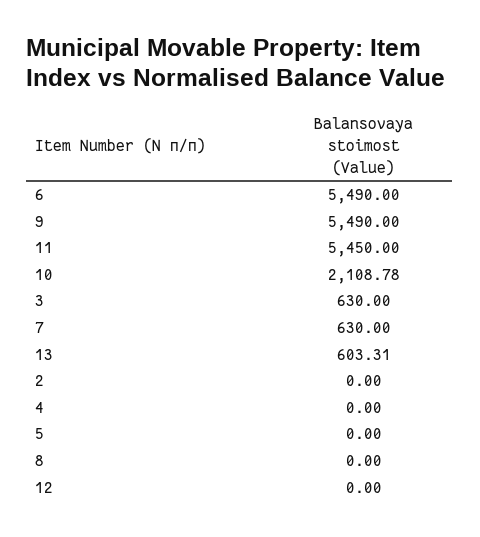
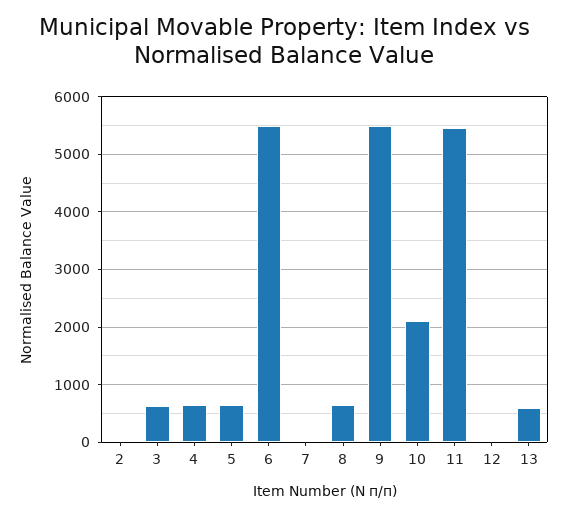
  {
    "6": 5490,
    "9": 5490,
    "11": 5450,
    "10": 2108.78,
    "3": 630,
-   "7": 630,
+   "7": 0,
    "13": 603.31,
    "2": 0,
-   "4": 0,
+   "4": 600,
-   "5": 0,
+   "5": 600,
-   "8": 0,
+   "8": 600,
    "12": 0
  }

